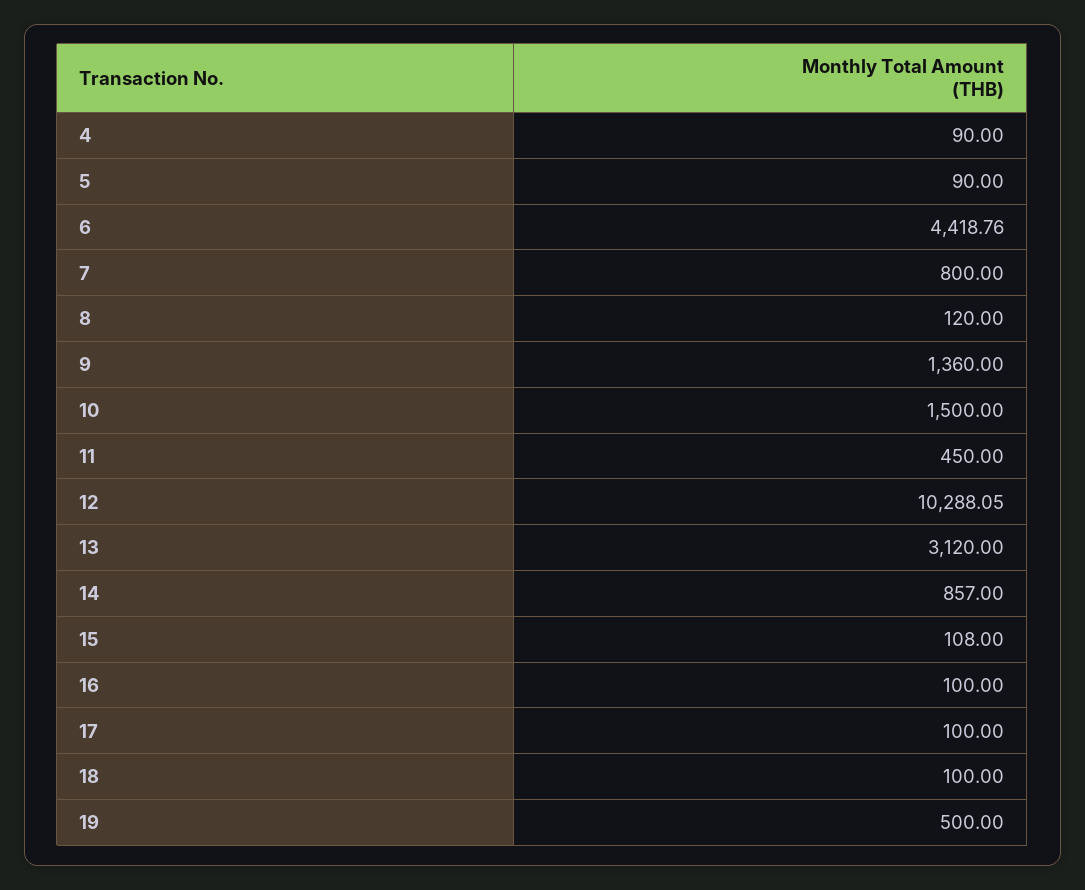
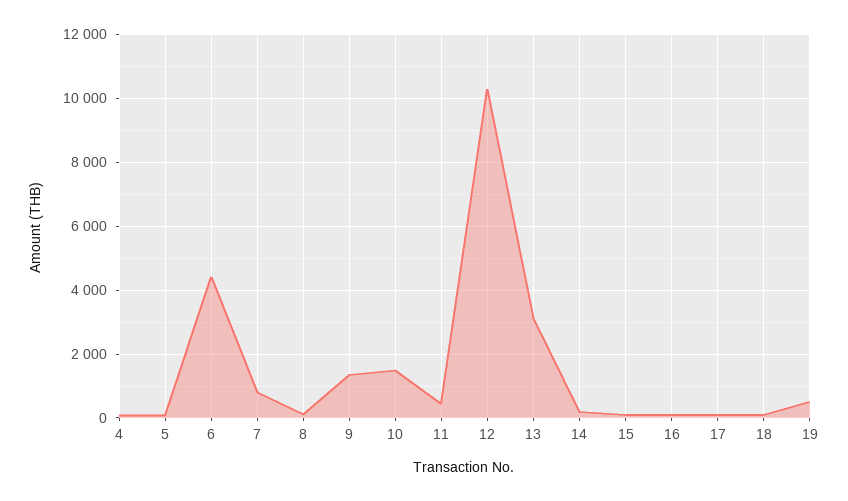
  {
    "4": 90,
    "5": 90,
    "6": 4418.76,
    "7": 800,
    "8": 120,
    "9": 1360,
    "10": 1500,
    "11": 450,
    "12": 10288.05,
    "13": 3120,
-   "14": 857,
+   "14": 200,
    "15": 108,
    "16": 100,
    "17": 100,
    "18": 100,
    "19": 500
  }

